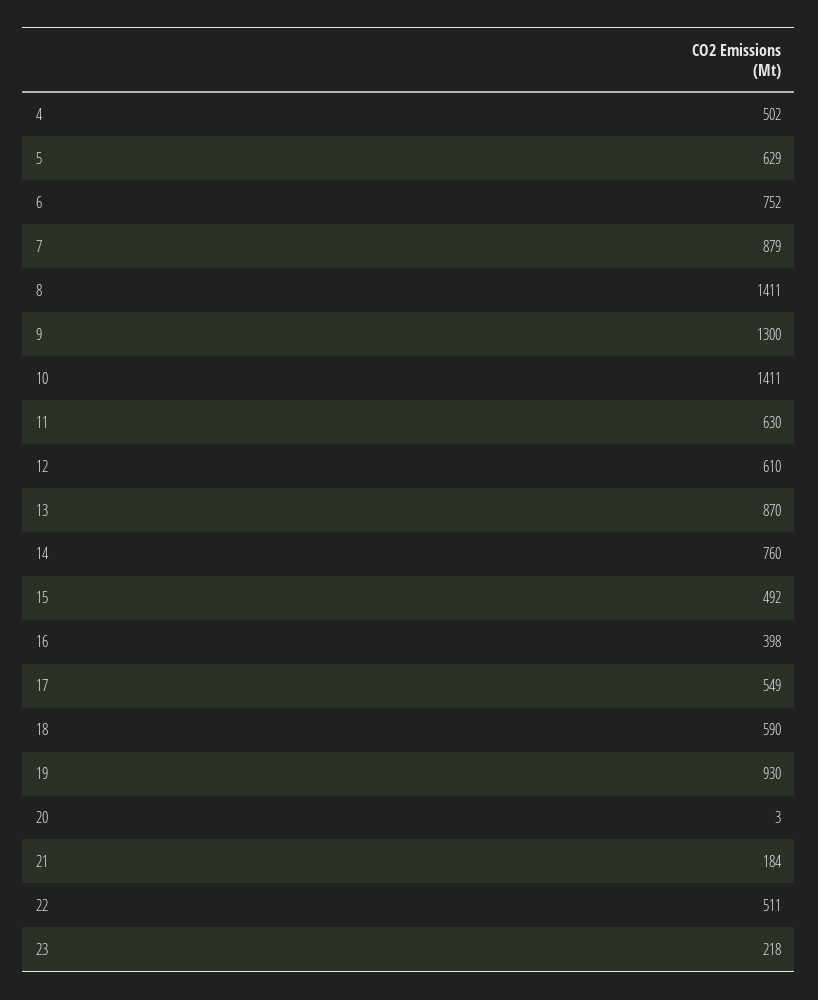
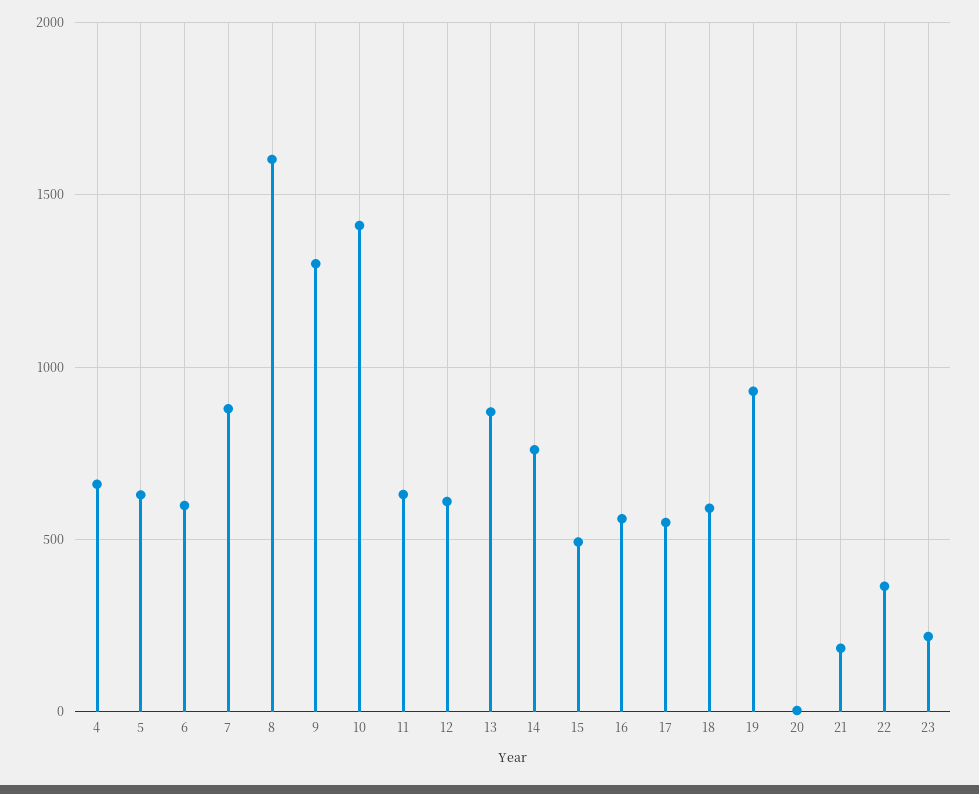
  {
-   "4": 502,
+   "4": 650,
    "5": 629,
-   "6": 752,
+   "6": 600,
    "7": 879,
-   "8": 1411,
+   "8": 1600,
    "9": 1300,
    "10": 1411,
    "11": 630,
    "12": 610,
    "13": 870,
    "14": 760,
    "15": 492,
-   "16": 398,
+   "16": 550,
    "17": 549,
    "18": 590,
    "19": 930,
    "20": 3,
    "21": 184,
-   "22": 511,
+   "22": 350,
    "23": 218
  }

